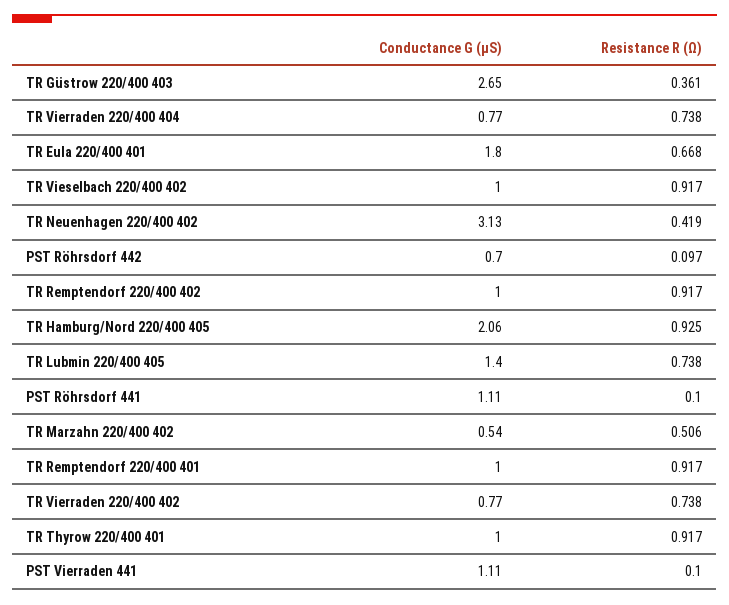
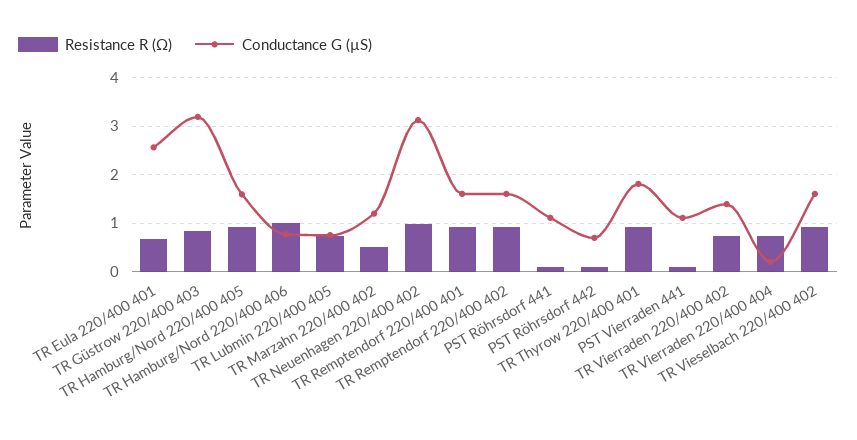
  {
    "Conductance G (µS)": {
-     "TR Güstrow 220/400 403": 2.65,
+     "TR Güstrow 220/400 403": 3.2,
-     "TR Vierraden 220/400 404": 0.77,
+     "TR Vierraden 220/400 404": 0.2,
-     "TR Eula 220/400 401": 1.8,
+     "TR Eula 220/400 401": 2.6,
-     "TR Vieselbach 220/400 402": 1,
+     "TR Vieselbach 220/400 402": 1.6,
      "TR Neuenhagen 220/400 402": 3.13,
      "PST Röhrsdorf 442": 0.7,
-     "TR Remptendorf 220/400 402": 1,
+     "TR Remptendorf 220/400 402": 1.6,
-     "TR Hamburg/Nord 220/400 405": 2.06,
+     "TR Hamburg/Nord 220/400 405": 1.6,
-     "TR Lubmin 220/400 405": 1.4,
+     "TR Lubmin 220/400 405": 0.8,
      "PST Röhrsdorf 441": 1.11,
-     "TR Marzahn 220/400 402": 0.54,
+     "TR Marzahn 220/400 402": 1.2,
-     "TR Remptendorf 220/400 401": 1,
+     "TR Remptendorf 220/400 401": 1.6,
-     "TR Vierraden 220/400 402": 0.77,
+     "TR Vierraden 220/400 402": 1.4,
-     "TR Thyrow 220/400 401": 1,
+     "TR Thyrow 220/400 401": 1.8,
-     "PST Vierraden 441": 1.11
+     "PST Vierraden 441": 1.11,
+     "TR Hamburg/Nord 220/400 406": 0.8
    },
    "Resistance R (Ω)": {
-     "TR Güstrow 220/400 403": 0.361,
+     "TR Güstrow 220/400 403": 0.8,
      "TR Vierraden 220/400 404": 0.738,
      "TR Eula 220/400 401": 0.668,
      "TR Vieselbach 220/400 402": 0.917,
-     "TR Neuenhagen 220/400 402": 0.419,
+     "TR Neuenhagen 220/400 402": 1,
      "PST Röhrsdorf 442": 0.097,
      "TR Remptendorf 220/400 402": 0.917,
      "TR Hamburg/Nord 220/400 405": 0.925,
      "TR Lubmin 220/400 405": 0.738,
      "PST Röhrsdorf 441": 0.1,
      "TR Marzahn 220/400 402": 0.506,
      "TR Remptendorf 220/400 401": 0.917,
      "TR Vierraden 220/400 402": 0.738,
      "TR Thyrow 220/400 401": 0.917,
-     "PST Vierraden 441": 0.1
+     "PST Vierraden 441": 0.1,
+     "TR Hamburg/Nord 220/400 406": 1
    }
  }

